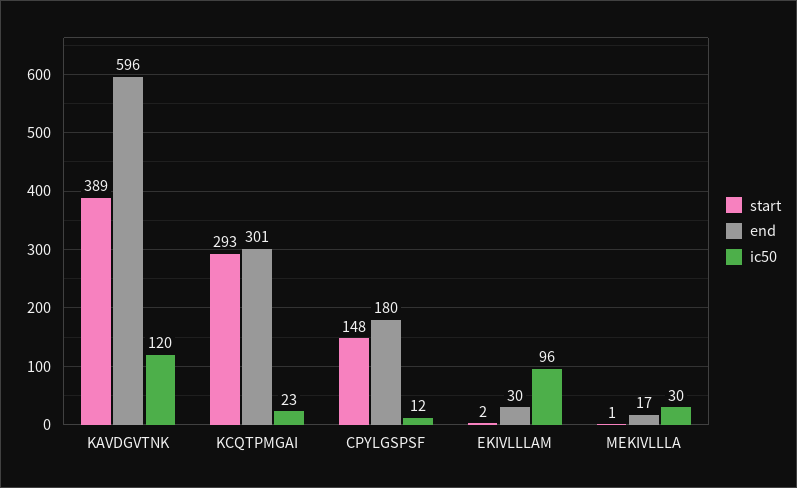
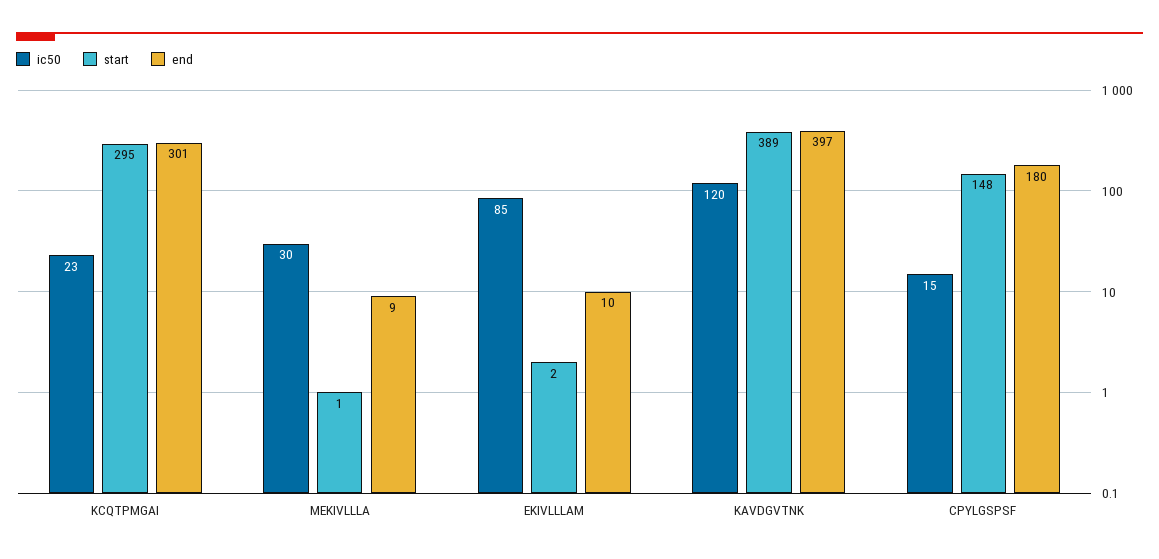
  {
    "start": {
      "KAVDGVTNK": 389,
-     "KCQTPMGAI": 293,
+     "KCQTPMGAI": 295,
      "CPYLGSPSF": 148,
      "EKIVLLLAM": 2,
      "MEKIVLLLA": 1
    },
    "end": {
-     "KAVDGVTNK": 596,
+     "KAVDGVTNK": 397,
      "KCQTPMGAI": 301,
      "CPYLGSPSF": 180,
-     "EKIVLLLAM": 30,
+     "EKIVLLLAM": 10,
-     "MEKIVLLLA": 17
+     "MEKIVLLLA": 9
    },
    "ic50": {
      "KAVDGVTNK": 120,
      "KCQTPMGAI": 23,
-     "CPYLGSPSF": 12,
+     "CPYLGSPSF": 15,
-     "EKIVLLLAM": 96,
+     "EKIVLLLAM": 85,
      "MEKIVLLLA": 30
    }
  }

